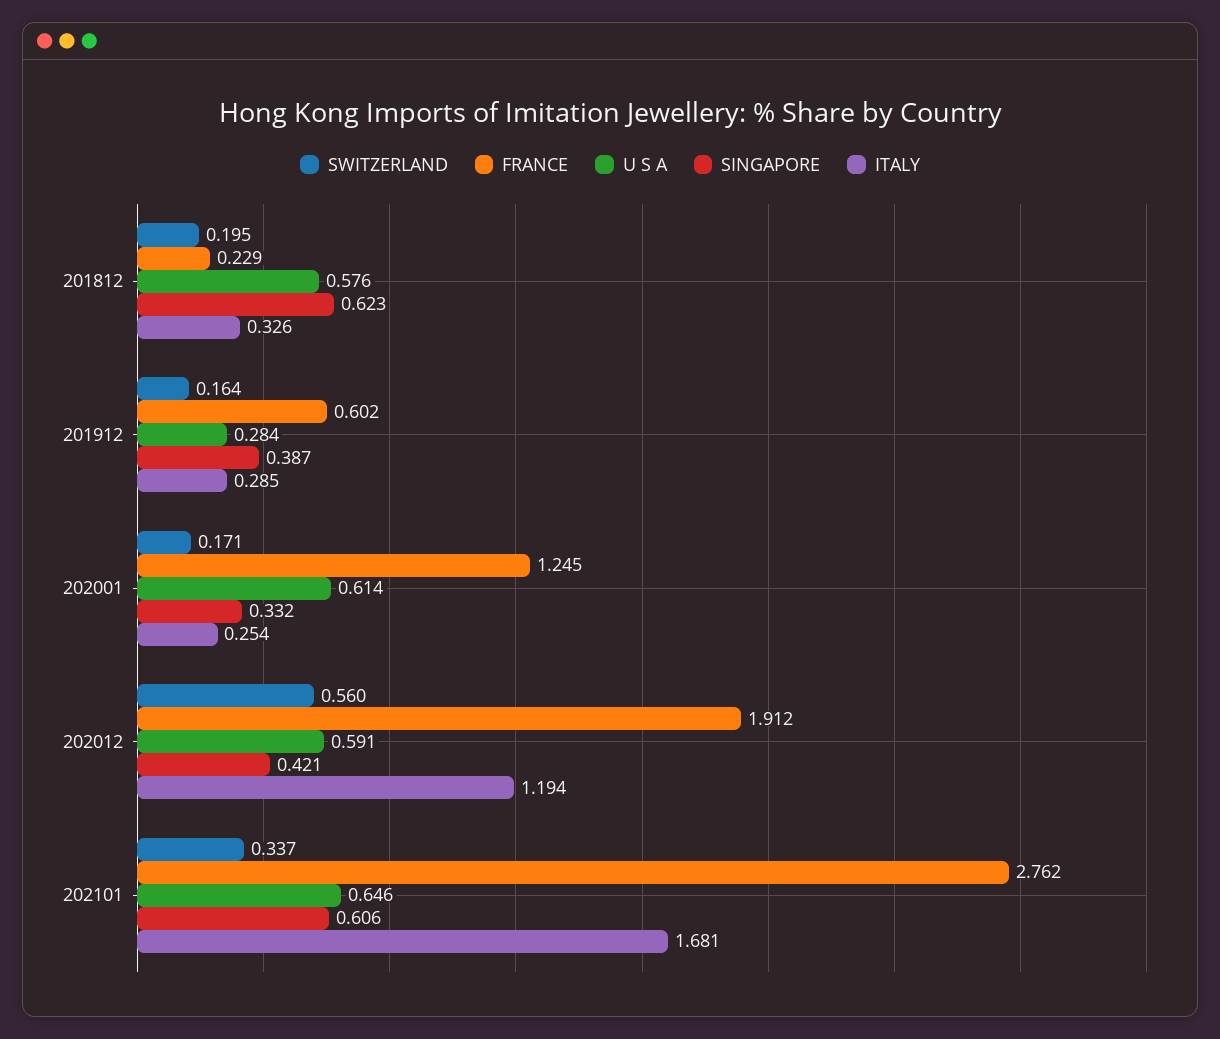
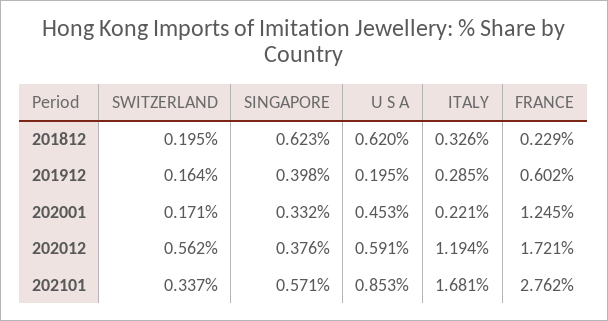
  {
    "SWITZERLAND": {
      "201812": 0.195,
      "201912": 0.164,
      "202001": 0.171,
-     "202012": 0.56,
+     "202012": 0.562,
      "202101": 0.337
    },
    "FRANCE": {
      "201812": 0.229,
      "201912": 0.602,
      "202001": 1.245,
-     "202012": 1.912,
+     "202012": 1.721,
      "202101": 2.762
    },
    "U S A": {
-     "201812": 0.576,
+     "201812": 0.62,
-     "201912": 0.284,
+     "201912": 0.195,
-     "202001": 0.614,
+     "202001": 0.453,
      "202012": 0.591,
-     "202101": 0.646
+     "202101": 0.853
    },
    "SINGAPORE": {
      "201812": 0.623,
-     "201912": 0.387,
+     "201912": 0.398,
      "202001": 0.332,
-     "202012": 0.421,
+     "202012": 0.376,
-     "202101": 0.606
+     "202101": 0.571
    },
    "ITALY": {
      "201812": 0.326,
      "201912": 0.285,
-     "202001": 0.254,
+     "202001": 0.221,
      "202012": 1.194,
      "202101": 1.681
    }
  }

